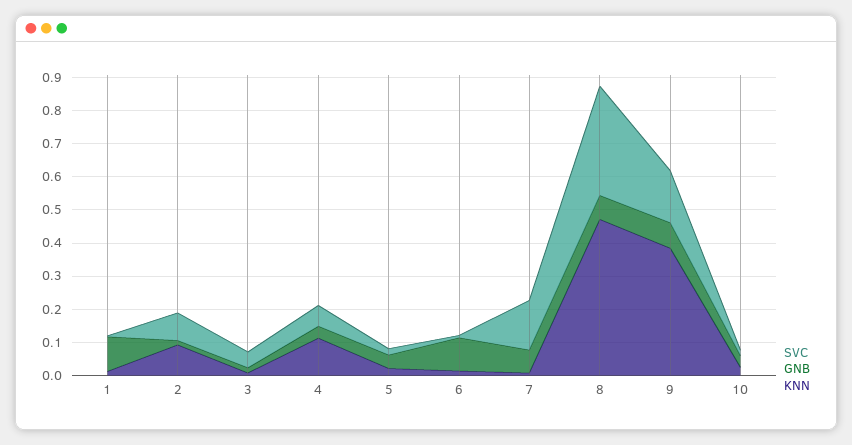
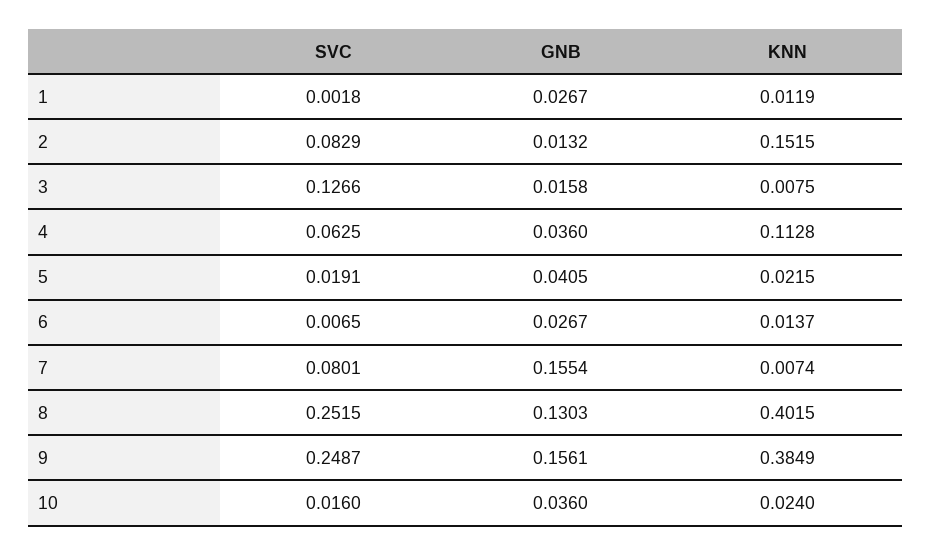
  {
    "SVC": {
      "1": 0.0018,
      "2": 0.0829,
-     "3": 0.05,
+     "3": 0.1266,
      "4": 0.0625,
      "5": 0.0191,
      "6": 0.0065,
-     "7": 0.15,
+     "7": 0.0801,
-     "8": 0.325,
+     "8": 0.2515,
-     "9": 0.15,
+     "9": 0.2487,
      "10": 0.016
    },
    "GNB": {
-     "1": 0.1,
+     "1": 0.0267,
      "2": 0.0132,
      "3": 0.0158,
      "4": 0.036,
      "5": 0.0405,
-     "6": 0.1,
+     "6": 0.0267,
-     "7": 0.075,
+     "7": 0.1554,
-     "8": 0.075,
+     "8": 0.1303,
-     "9": 0.075,
+     "9": 0.1561,
      "10": 0.036
    },
    "KNN": {
      "1": 0.0119,
-     "2": 0.1,
+     "2": 0.1515,
      "3": 0.0075,
      "4": 0.1128,
      "5": 0.0215,
      "6": 0.0137,
      "7": 0.0074,
-     "8": 0.475,
+     "8": 0.4015,
      "9": 0.3849,
      "10": 0.024
    }
  }

